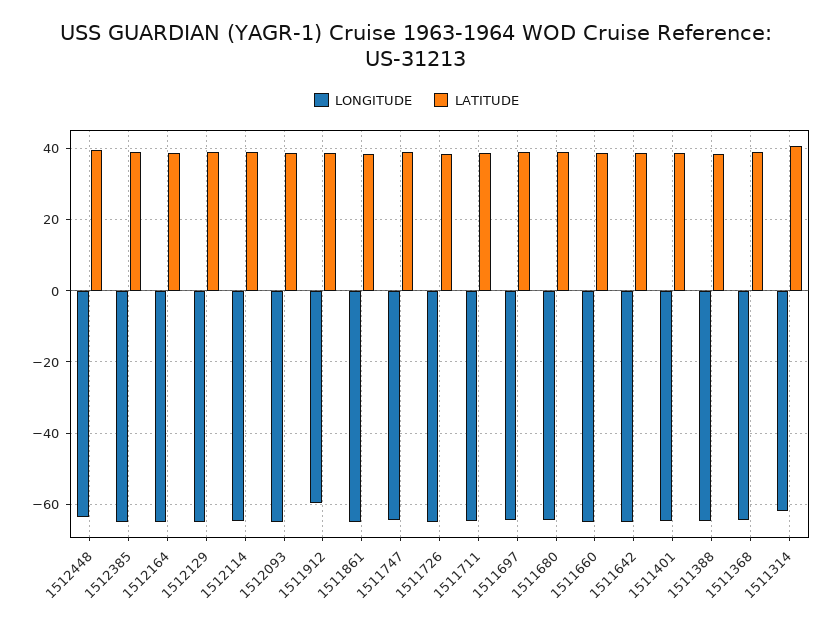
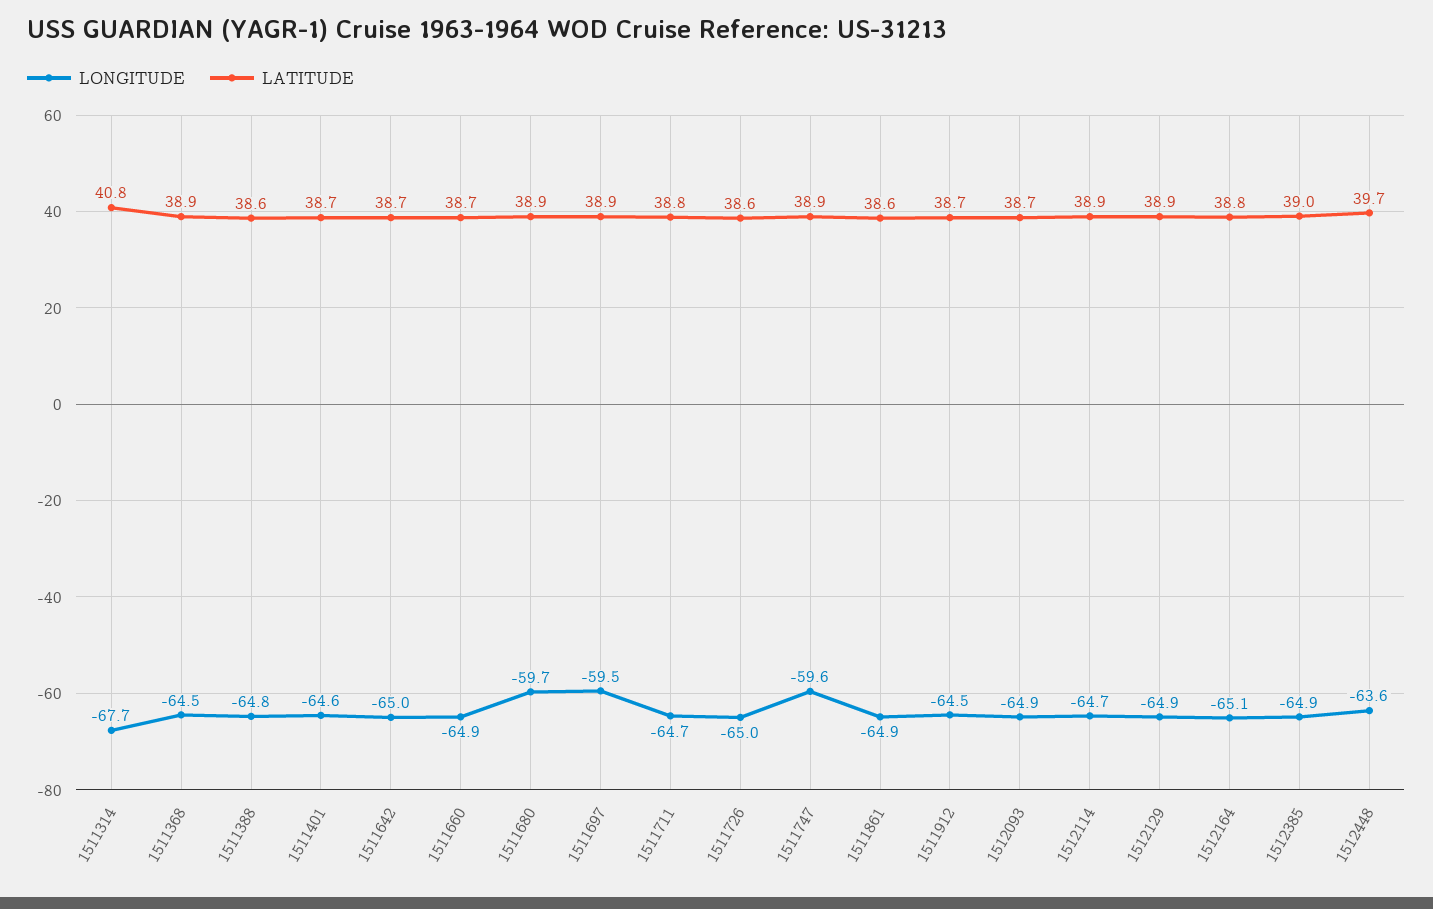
  {
    "LONGITUDE": {
      "1512448": -63.6,
      "1512385": -64.9,
      "1512164": -65.1,
      "1512129": -64.9,
      "1512114": -64.7,
      "1512093": -64.9,
-     "1511912": -60,
+     "1511912": -64.5,
      "1511861": -64.9,
-     "1511747": -64,
+     "1511747": -59.6,
      "1511726": -65,
      "1511711": -64.7,
-     "1511697": -64,
+     "1511697": -59.5,
-     "1511680": -64,
+     "1511680": -59.7,
      "1511660": -64.9,
      "1511642": -65,
      "1511401": -64.6,
      "1511388": -64.8,
      "1511368": -64.5,
-     "1511314": -62
+     "1511314": -67.7
    },
    "LATITUDE": {
      "1512448": 39.7,
      "1512385": 39,
      "1512164": 38.8,
      "1512129": 38.9,
      "1512114": 38.9,
      "1512093": 38.7,
      "1511912": 38.7,
      "1511861": 38.6,
      "1511747": 38.9,
      "1511726": 38.6,
      "1511711": 38.8,
      "1511697": 38.9,
      "1511680": 38.9,
      "1511660": 38.7,
      "1511642": 38.7,
      "1511401": 38.7,
      "1511388": 38.6,
      "1511368": 38.9,
      "1511314": 40.8
    }
  }

